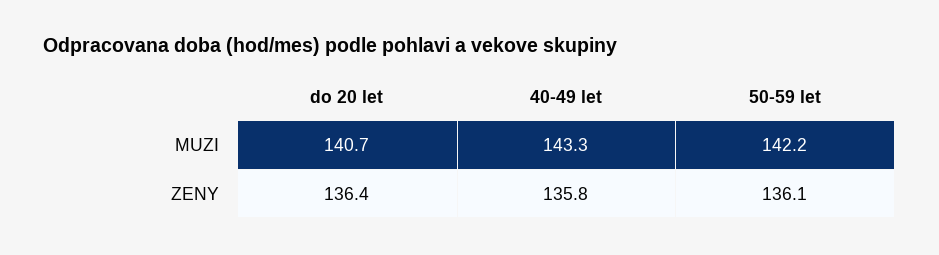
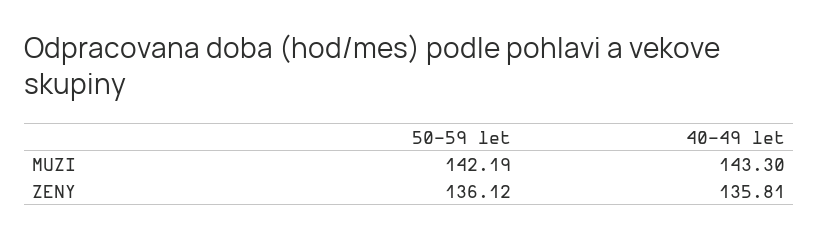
  {
-   "do 20 let": {
-     "MUZI": 140.7,
-     "ZENY": 136.4
-   },
    "40-49 let": {
      "MUZI": 143.3,
      "ZENY": 135.81
    },
    "50-59 let": {
      "MUZI": 142.19,
      "ZENY": 136.12
    }
  }

